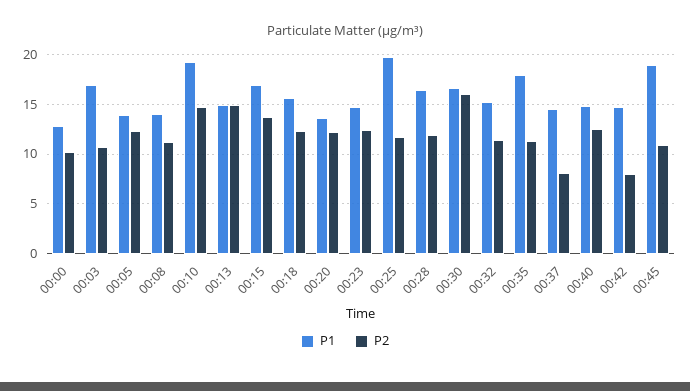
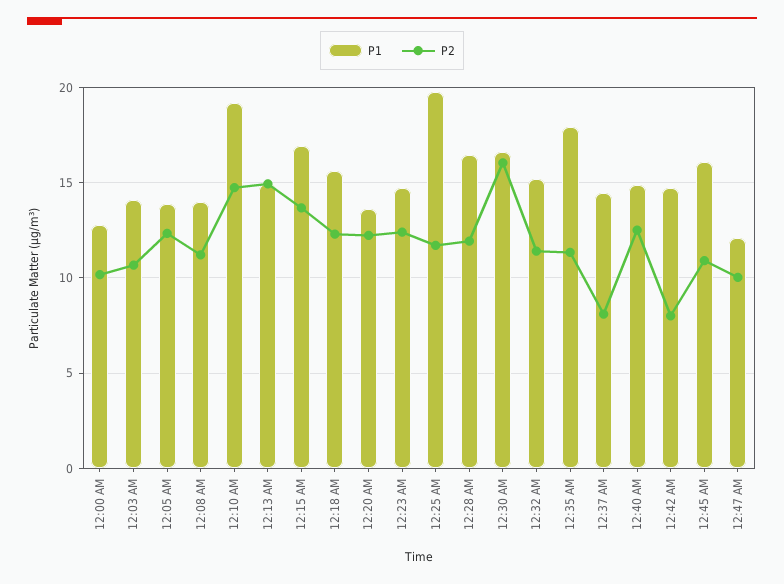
  {
    "P1": {
      "00:00": 13,
-     "00:03": 17,
+     "00:03": 14,
      "00:05": 14,
      "00:08": 14,
      "00:10": 19,
      "00:13": 15,
      "00:15": 17,
      "00:18": 15.5,
      "00:20": 13.5,
      "00:23": 14.5,
      "00:25": 20,
      "00:28": 16.5,
      "00:30": 16.5,
      "00:32": 15,
      "00:35": 18,
      "00:37": 14.5,
      "00:40": 15,
      "00:42": 14.5,
-     "00:45": 19
+     "00:45": 16,
+     "12:47 AM": 12
    },
    "P2": {
      "00:00": 10,
      "00:03": 10.5,
      "00:05": 12.5,
      "00:08": 11,
      "00:10": 14.5,
      "00:13": 15,
      "00:15": 13.5,
      "00:18": 12.5,
      "00:20": 12,
      "00:23": 12.5,
      "00:25": 11.5,
      "00:28": 12,
      "00:30": 16,
      "00:32": 11.5,
      "00:35": 11.5,
      "00:37": 8,
      "00:40": 12.5,
      "00:42": 8,
-     "00:45": 11
+     "00:45": 11,
+     "12:47 AM": 10
    }
  }

